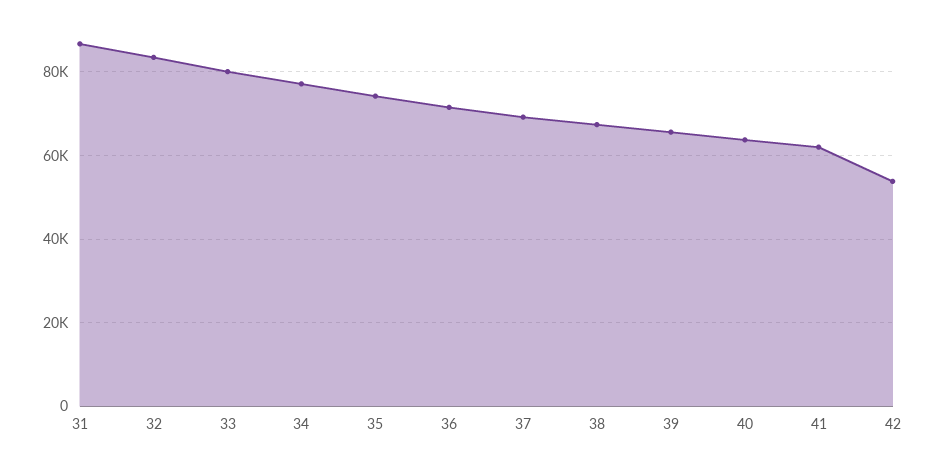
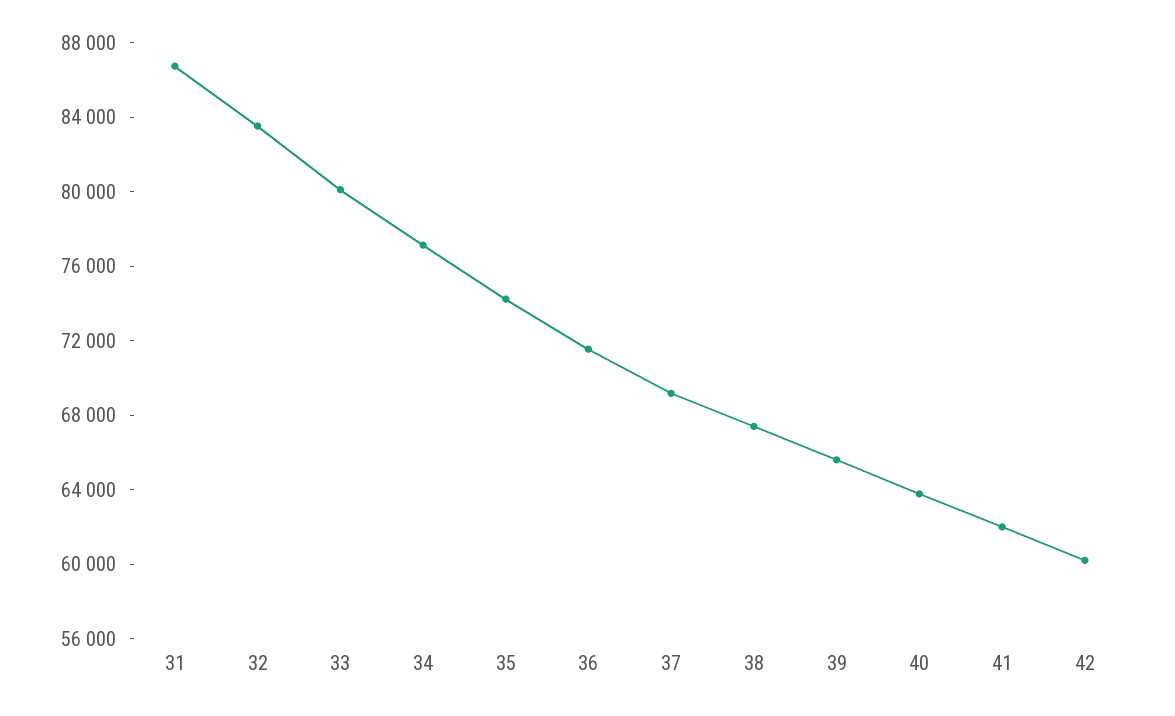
  {
    "31": 87000,
    "32": 84000,
    "33": 80000,
    "34": 77000,
    "35": 74000,
    "36": 72000,
    "37": 69000,
    "38": 67000,
    "39": 66000,
    "40": 64000,
    "41": 62000,
-   "42": 54000
+   "42": 60000
  }

